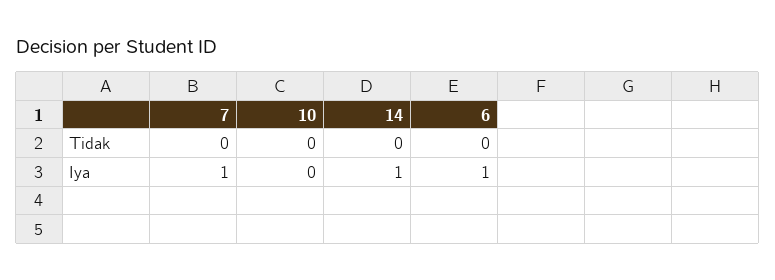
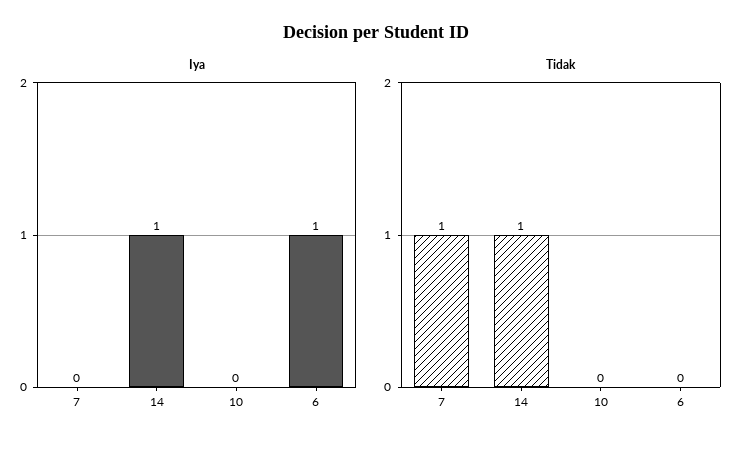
  {
    "Tidak": {
-     "7": 0,
+     "7": 1,
      "10": 0,
-     "14": 0,
+     "14": 1,
      "6": 0
    },
    "Iya": {
-     "7": 1,
+     "7": 0,
      "10": 0,
      "14": 1,
      "6": 1
    }
  }

